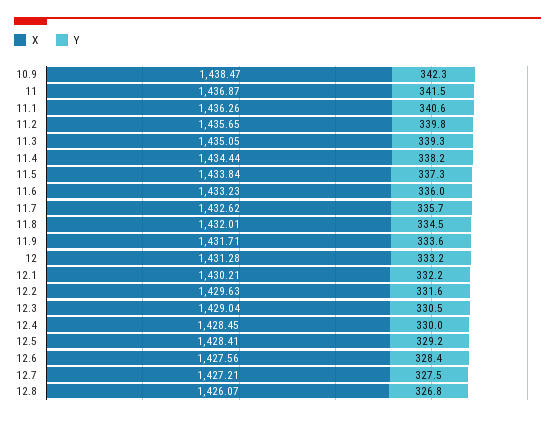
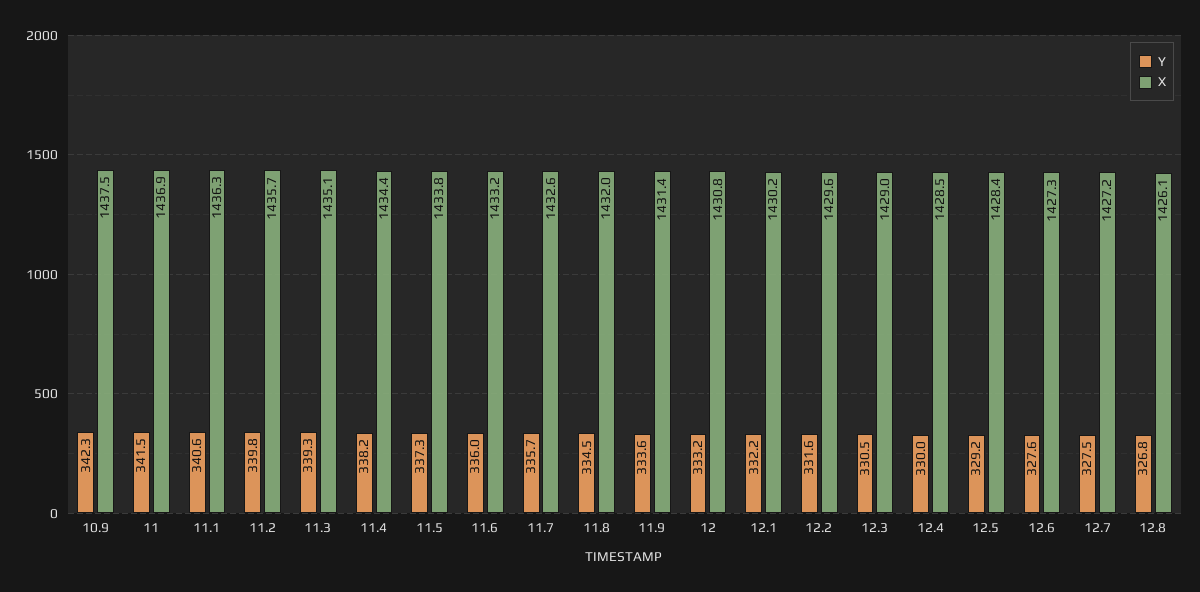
  {
    "X": {
-     "10.9": 1438.47,
+     "10.9": 1437.5,
      "11": 1436.87,
      "11.1": 1436.26,
      "11.2": 1435.65,
      "11.3": 1435.05,
      "11.4": 1434.44,
      "11.5": 1433.84,
      "11.6": 1433.23,
      "11.7": 1432.62,
      "11.8": 1432.01,
-     "11.9": 1431.71,
+     "11.9": 1431.4,
-     "12": 1431.28,
+     "12": 1430.8,
      "12.1": 1430.21,
      "12.2": 1429.63,
      "12.3": 1429.04,
      "12.4": 1428.45,
      "12.5": 1428.41,
-     "12.6": 1427.56,
+     "12.6": 1427.3,
      "12.7": 1427.21,
      "12.8": 1426.07
    },
    "Y": {
      "10.9": 342.3,
      "11": 341.5,
      "11.1": 340.6,
      "11.2": 339.8,
      "11.3": 339.3,
      "11.4": 338.2,
      "11.5": 337.3,
      "11.6": 336,
      "11.7": 335.7,
      "11.8": 334.5,
      "11.9": 333.6,
      "12": 333.2,
      "12.1": 332.2,
      "12.2": 331.6,
      "12.3": 330.5,
      "12.4": 330,
      "12.5": 329.2,
-     "12.6": 328.4,
+     "12.6": 327.6,
      "12.7": 327.5,
      "12.8": 326.8
    }
  }

